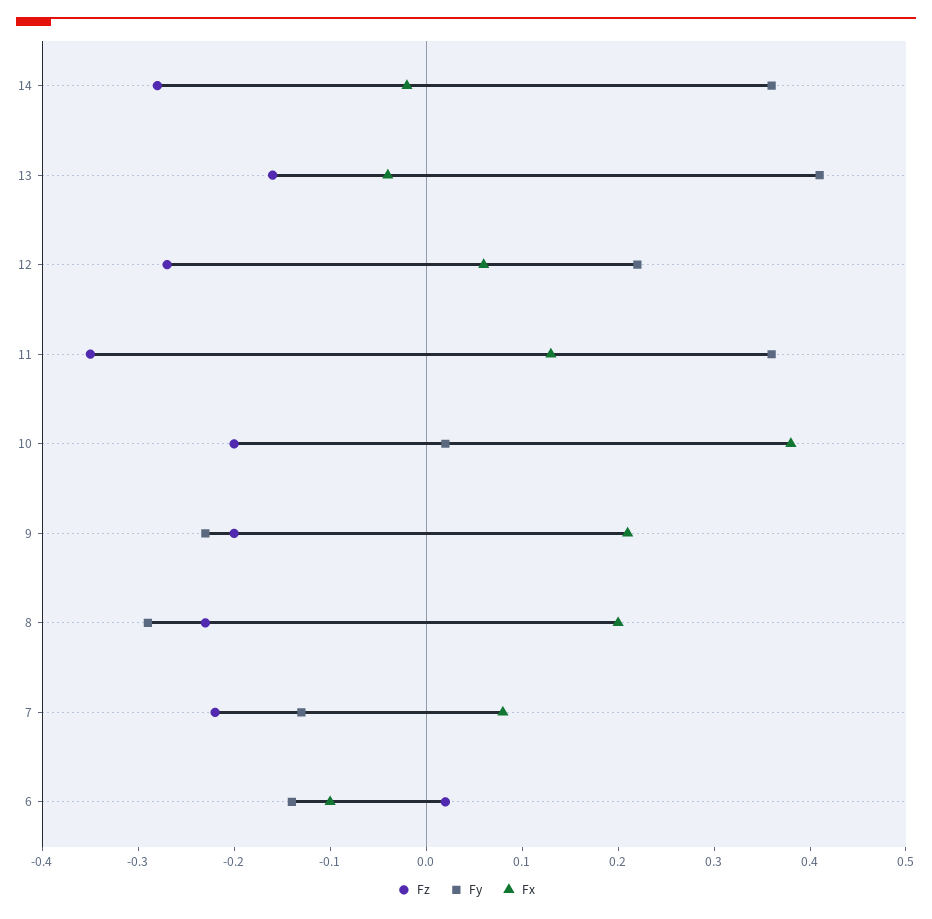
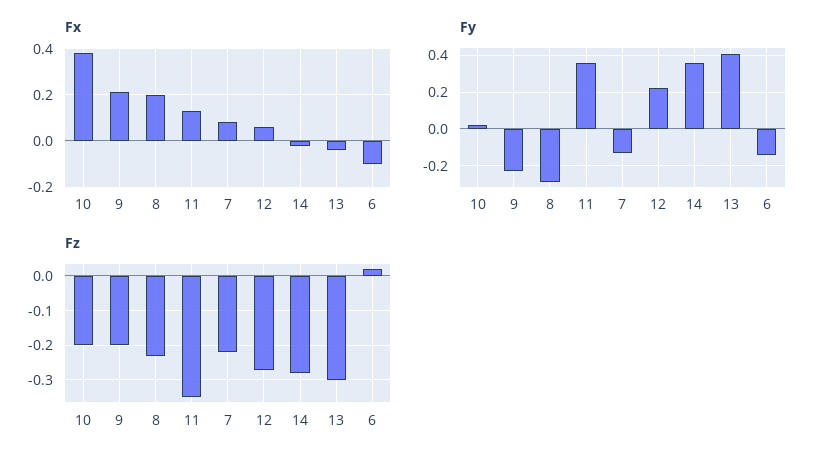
  {
    "Fz": {
      "14": -0.28,
-     "13": -0.16,
+     "13": -0.3,
      "12": -0.27,
      "11": -0.35,
      "10": -0.2,
      "9": -0.2,
      "8": -0.23,
      "7": -0.22,
      "6": 0.02
    },
    "Fy": {
      "14": 0.36,
      "13": 0.41,
      "12": 0.22,
      "11": 0.36,
      "10": 0.02,
      "9": -0.23,
      "8": -0.29,
      "7": -0.13,
      "6": -0.14
    },
    "Fx": {
      "14": -0.02,
      "13": -0.04,
      "12": 0.06,
      "11": 0.13,
      "10": 0.38,
      "9": 0.21,
      "8": 0.2,
      "7": 0.08,
      "6": -0.1
    }
  }

